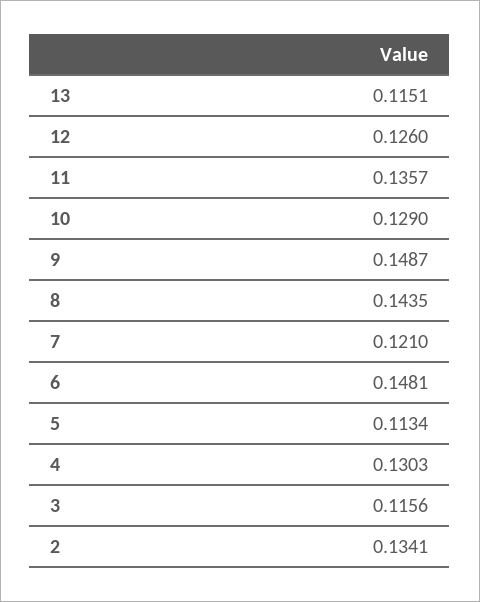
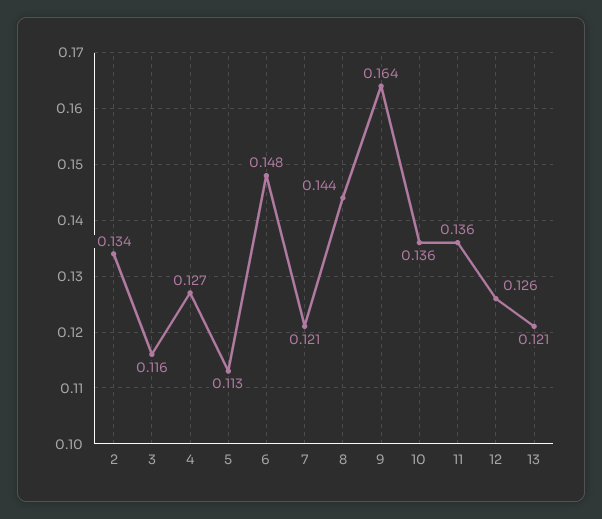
  {
-   "13": 0.1151,
+   "13": 0.121,
    "12": 0.126,
    "11": 0.1357,
-   "10": 0.129,
+   "10": 0.136,
-   "9": 0.1487,
+   "9": 0.164,
    "8": 0.1435,
    "7": 0.121,
    "6": 0.1481,
    "5": 0.1134,
-   "4": 0.1303,
+   "4": 0.127,
    "3": 0.1156,
    "2": 0.1341
  }

